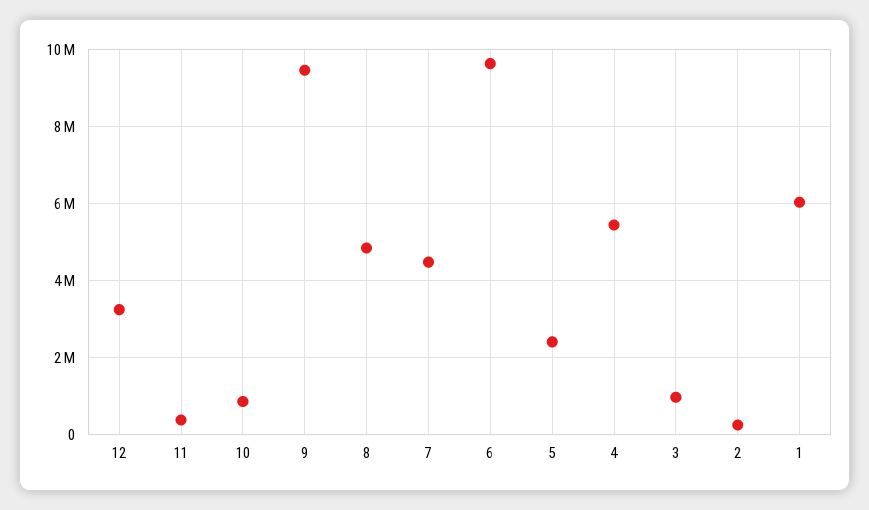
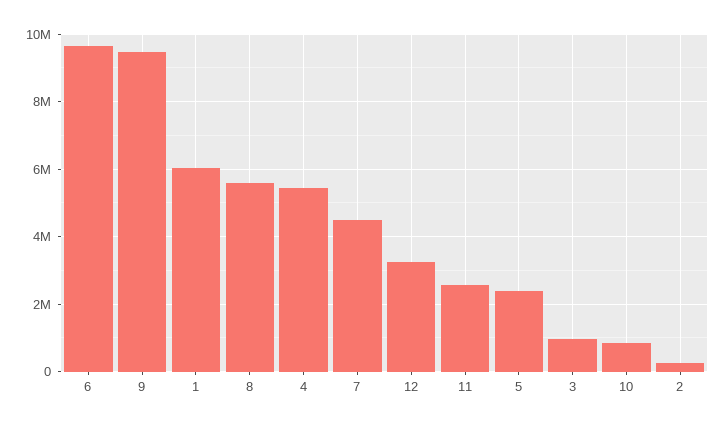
  {
    "12": 3200000,
-   "11": 400000,
+   "11": 2600000,
    "10": 800000,
    "9": 9400000,
-   "8": 4800000,
+   "8": 5600000,
    "7": 4400000,
    "6": 9600000,
    "5": 2400000,
    "4": 5400000,
    "3": 1000000,
    "2": 200000,
    "1": 6000000
  }

